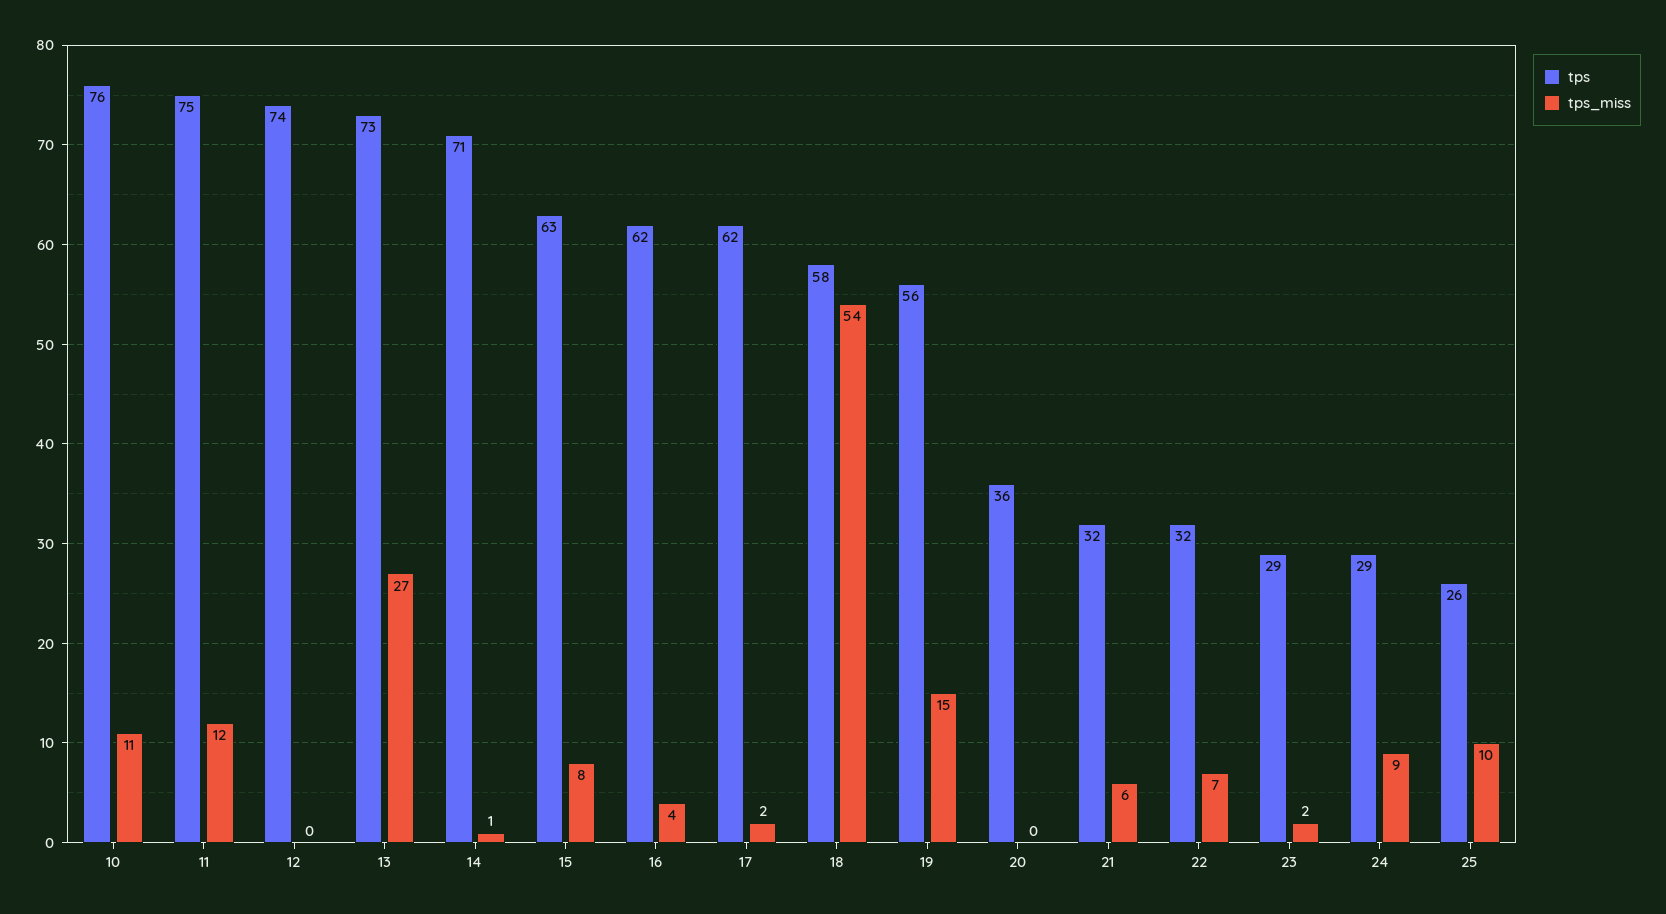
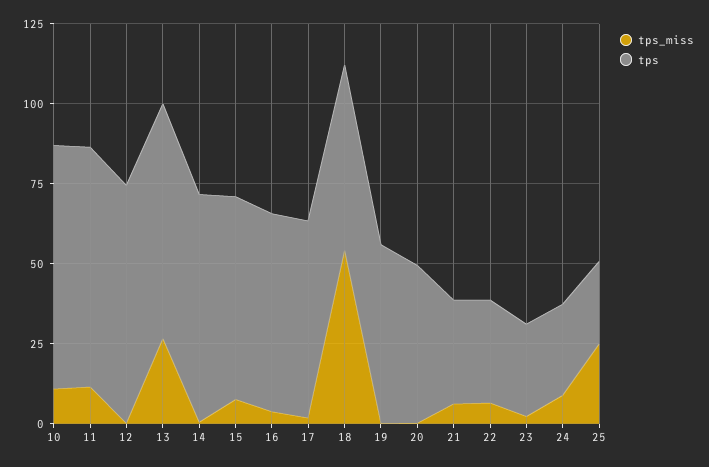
  {
    "tps": {
      "10": 76,
      "11": 75,
      "12": 74,
      "13": 73,
      "14": 71,
      "15": 63,
      "16": 62,
      "17": 62,
      "18": 58,
      "19": 56,
-     "20": 36,
+     "20": 50,
      "21": 32,
      "22": 32,
      "23": 29,
      "24": 29,
      "25": 26
    },
    "tps_miss": {
      "10": 11,
      "11": 12,
      "12": 0,
      "13": 27,
      "14": 1,
      "15": 8,
      "16": 4,
      "17": 2,
      "18": 54,
-     "19": 15,
+     "19": 0,
      "20": 0,
      "21": 6,
      "22": 7,
      "23": 2,
      "24": 9,
-     "25": 10
+     "25": 25
    }
  }

